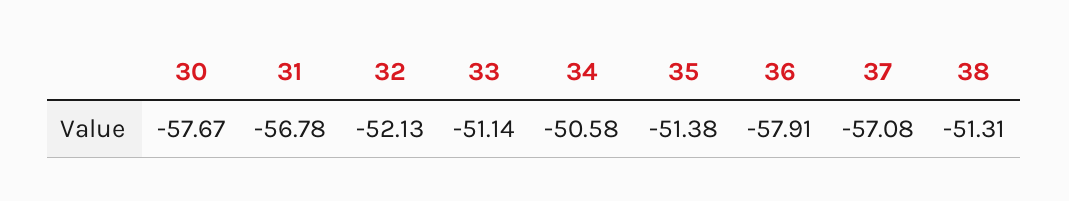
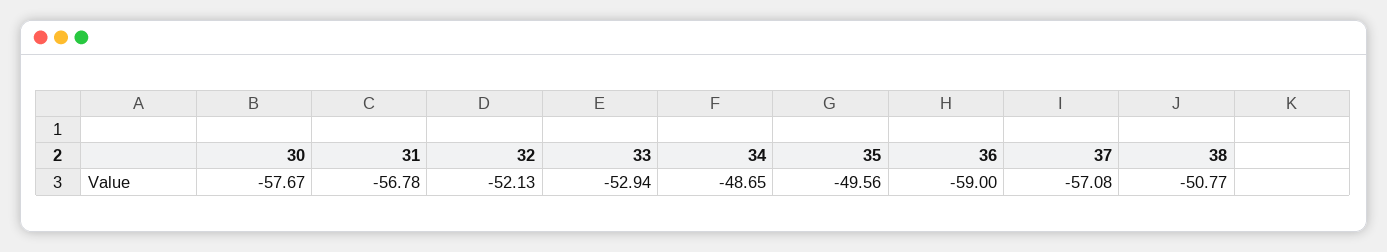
  {
    "30": -57.67,
    "31": -56.78,
    "32": -52.13,
-   "33": -51.14,
+   "33": -52.94,
-   "34": -50.58,
+   "34": -48.65,
-   "35": -51.38,
+   "35": -49.56,
-   "36": -57.91,
+   "36": -59,
    "37": -57.08,
-   "38": -51.31
+   "38": -50.77
  }

